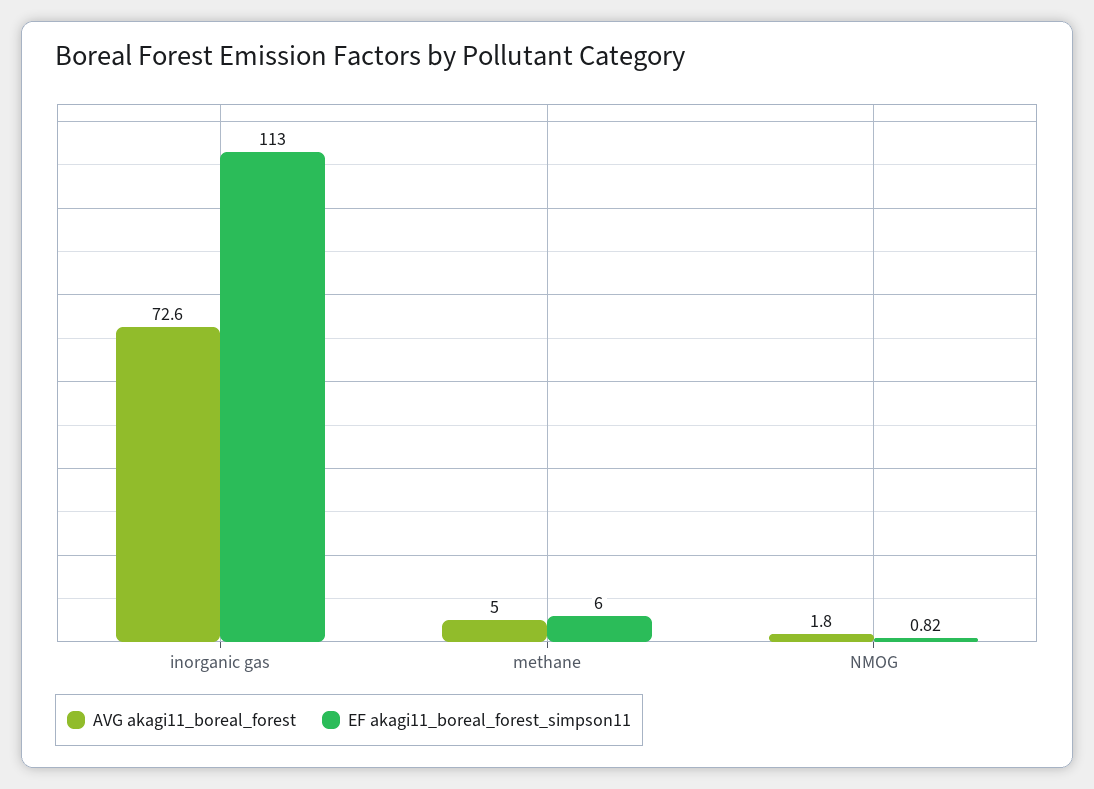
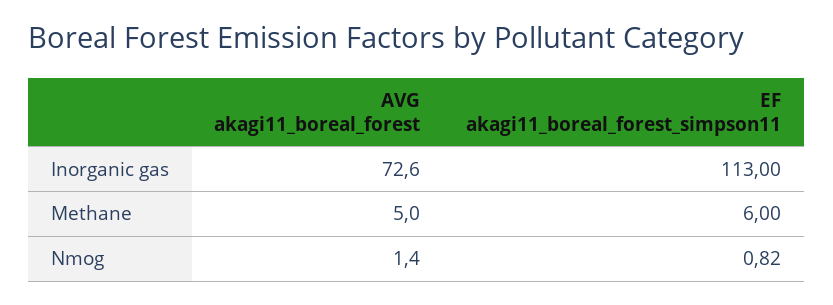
  {
    "AVG akagi11_boreal_forest": {
      "inorganic gas": 72.6,
      "methane": 5,
-     "NMOG": 1.8
+     "NMOG": 1.4
    },
    "EF akagi11_boreal_forest_simpson11": {
      "inorganic gas": 113,
      "methane": 6,
      "NMOG": 0.82
    }
  }

